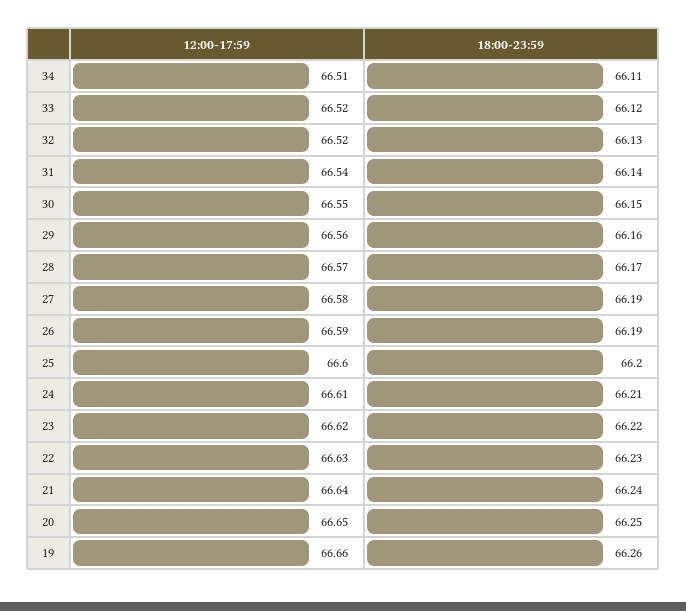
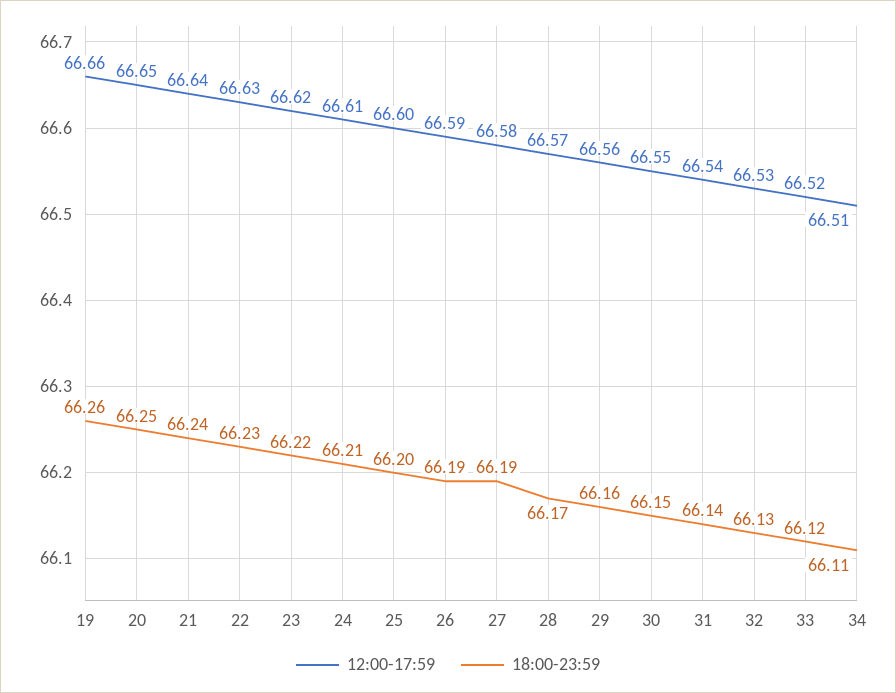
  {
    "12:00-17:59": {
      "34": 66.51,
      "33": 66.52,
-     "32": 66.52,
+     "32": 66.53,
      "31": 66.54,
      "30": 66.55,
      "29": 66.56,
      "28": 66.57,
      "27": 66.58,
      "26": 66.59,
      "25": 66.6,
      "24": 66.61,
      "23": 66.62,
      "22": 66.63,
      "21": 66.64,
      "20": 66.65,
      "19": 66.66
    },
    "18:00-23:59": {
      "34": 66.11,
      "33": 66.12,
      "32": 66.13,
      "31": 66.14,
      "30": 66.15,
      "29": 66.16,
      "28": 66.17,
      "27": 66.19,
      "26": 66.19,
      "25": 66.2,
      "24": 66.21,
      "23": 66.22,
      "22": 66.23,
      "21": 66.24,
      "20": 66.25,
      "19": 66.26
    }
  }

